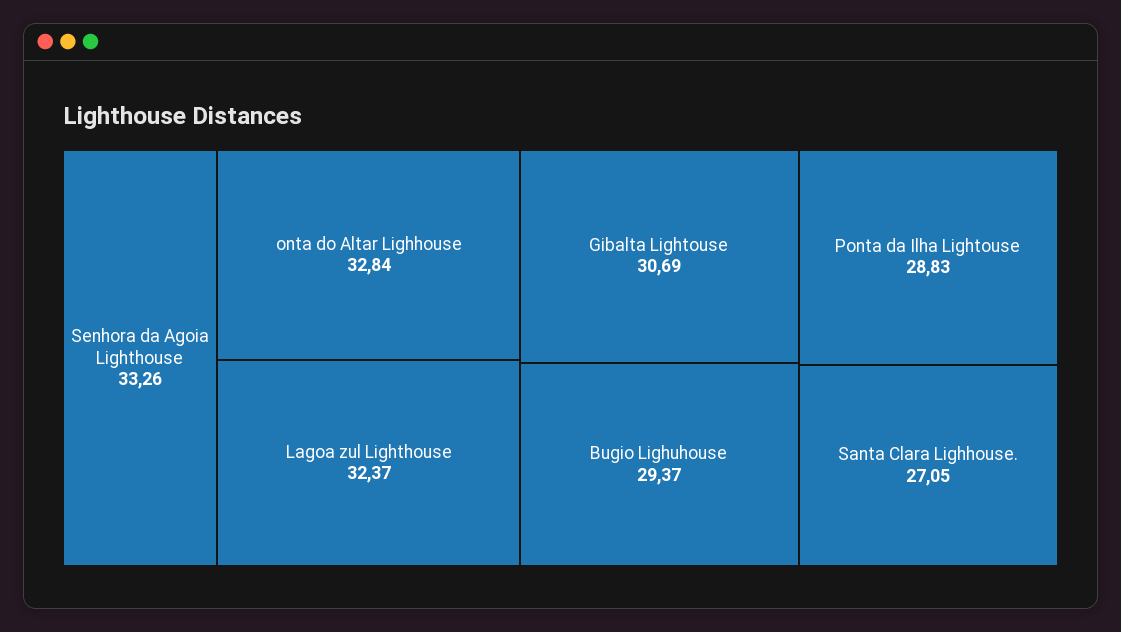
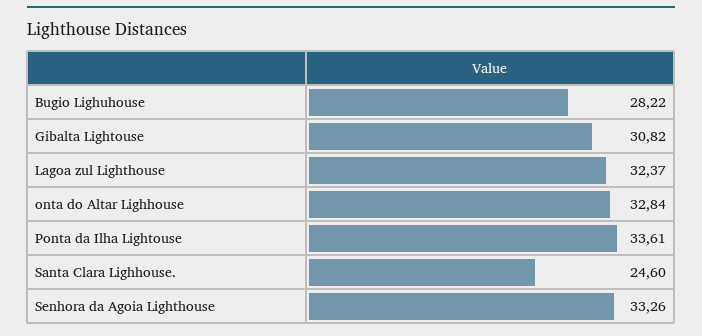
  {
    "Senhora da Agoia Lighthouse": 33.26,
    "onta do Altar Lighhouse": 32.84,
    "Lagoa zul Lighthouse": 32.37,
-   "Gibalta Lightouse": 30.69,
+   "Gibalta Lightouse": 30.82,
-   "Bugio Lighuhouse": 29.37,
+   "Bugio Lighuhouse": 28.22,
-   "Ponta da Ilha Lightouse": 28.83,
+   "Ponta da Ilha Lightouse": 33.61,
-   "Santa Clara Lighhouse.": 27.05
+   "Santa Clara Lighhouse.": 24.6
  }

